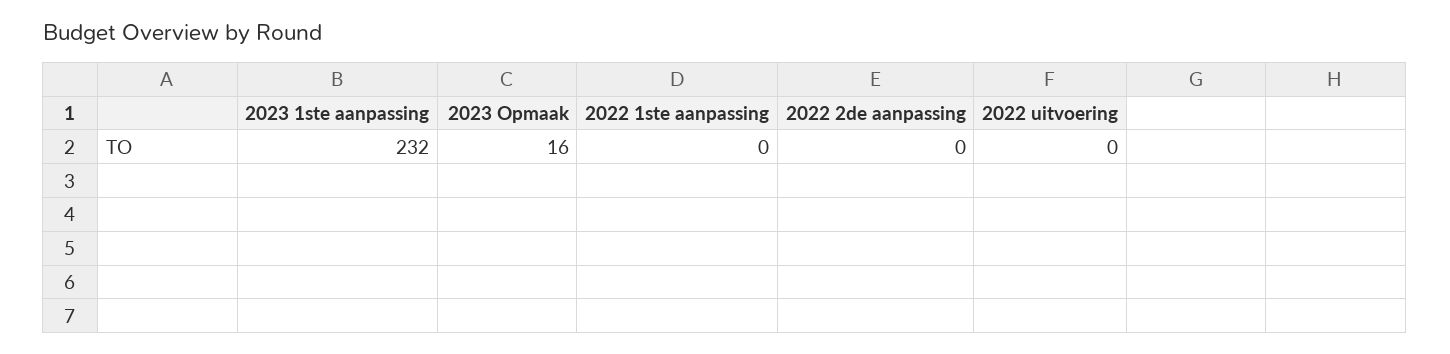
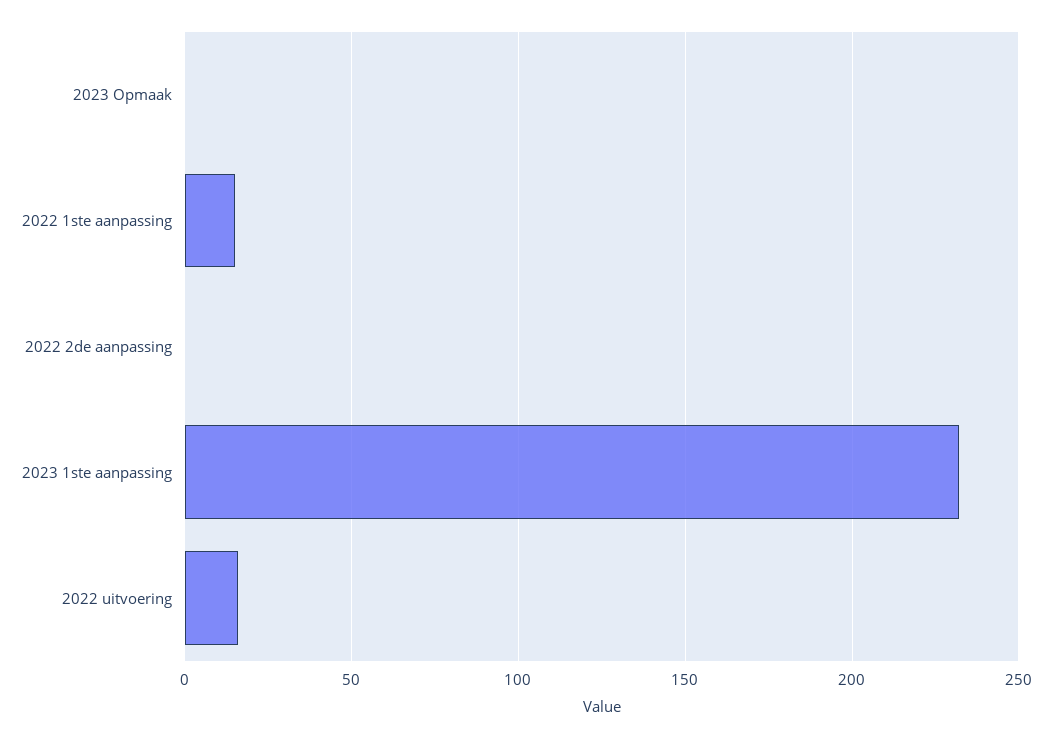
  {
    "2023 1ste aanpassing": 232,
-   "2023 Opmaak": 16,
+   "2023 Opmaak": 0,
-   "2022 1ste aanpassing": 0,
+   "2022 1ste aanpassing": 15,
    "2022 2de aanpassing": 0,
-   "2022 uitvoering": 0
+   "2022 uitvoering": 15
  }

